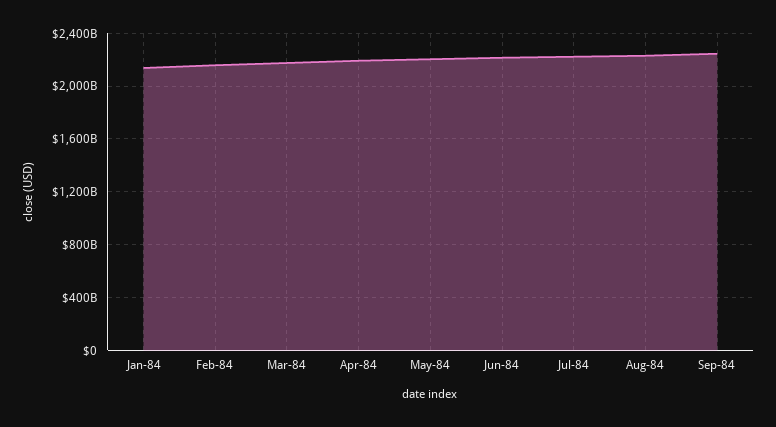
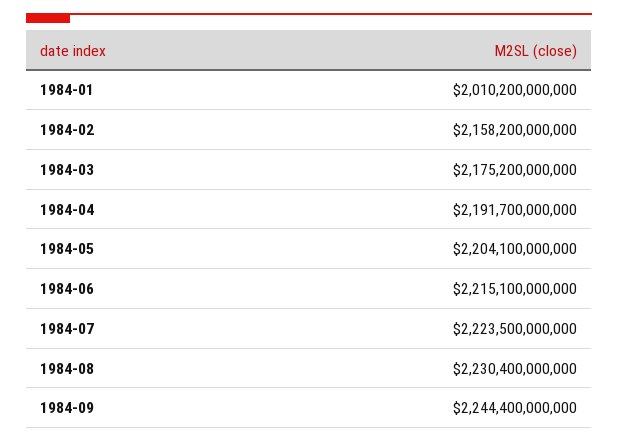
  {
-   "Jan-84": 2150000000000,
+   "Jan-84": 2010200000000,
    "Feb-84": 2158200000000,
    "Mar-84": 2175200000000,
    "Apr-84": 2191700000000,
    "May-84": 2204100000000,
    "Jun-84": 2215100000000,
    "Jul-84": 2223500000000,
    "Aug-84": 2230400000000,
    "Sep-84": 2244400000000
  }

